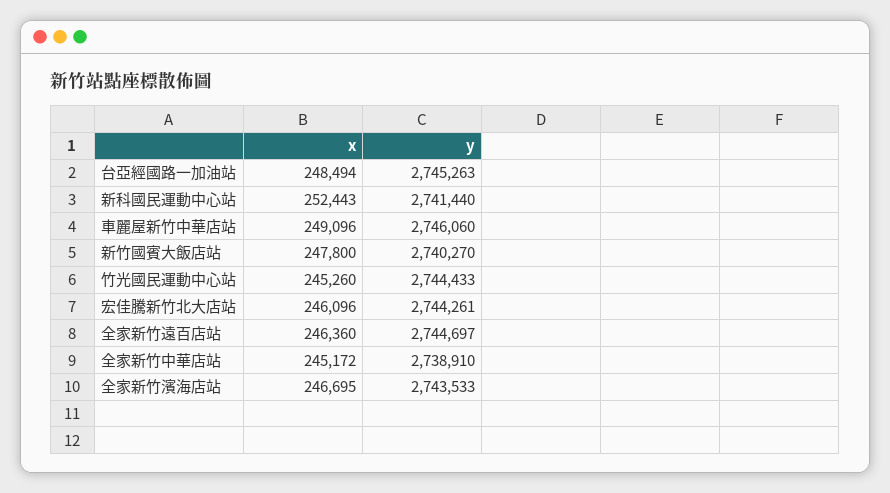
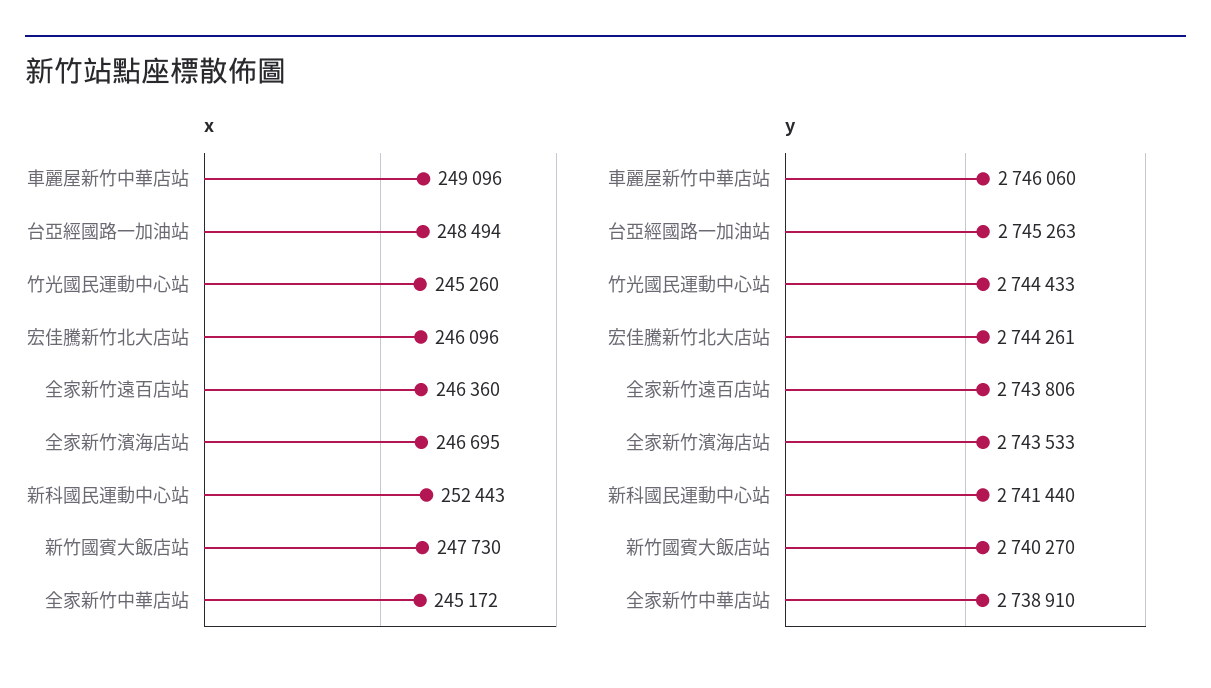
  {
    "x": {
      "台亞經國路一加油站": 248494,
      "新科國民運動中心站": 252443,
      "車麗屋新竹中華店站": 249096,
-     "新竹國賓大飯店站": 247800,
+     "新竹國賓大飯店站": 247730,
      "竹光國民運動中心站": 245260,
      "宏佳騰新竹北大店站": 246096,
      "全家新竹遠百店站": 246360,
      "全家新竹中華店站": 245172,
      "全家新竹濱海店站": 246695
    },
    "y": {
      "台亞經國路一加油站": 2745263,
      "新科國民運動中心站": 2741440,
      "車麗屋新竹中華店站": 2746060,
      "新竹國賓大飯店站": 2740270,
      "竹光國民運動中心站": 2744433,
      "宏佳騰新竹北大店站": 2744261,
-     "全家新竹遠百店站": 2744697,
+     "全家新竹遠百店站": 2743806,
      "全家新竹中華店站": 2738910,
      "全家新竹濱海店站": 2743533
    }
  }

